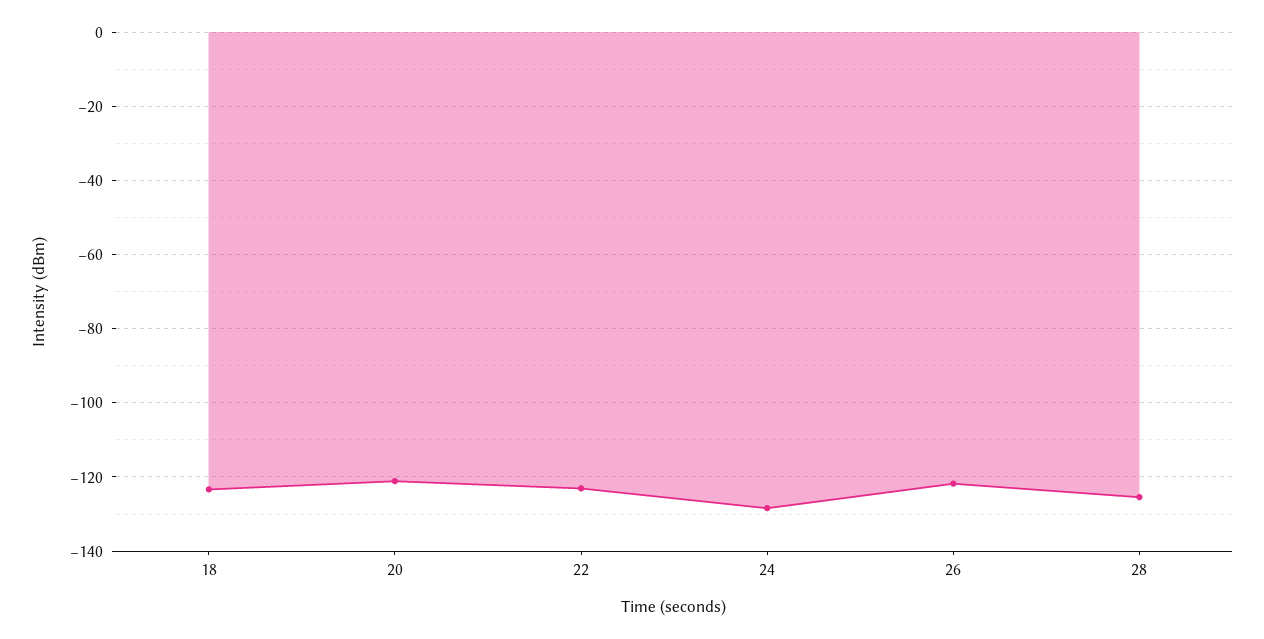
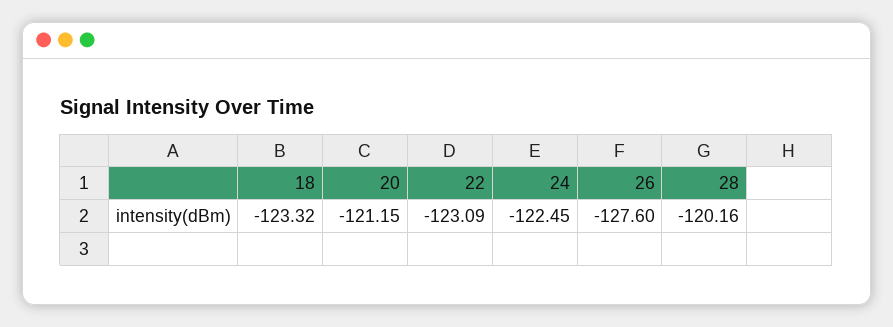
  {
    "18": -123.32,
    "20": -121.15,
    "22": -123.09,
-   "24": -128,
+   "24": -122.45,
-   "26": -122,
+   "26": -127.6,
-   "28": -126
+   "28": -120.16
  }

